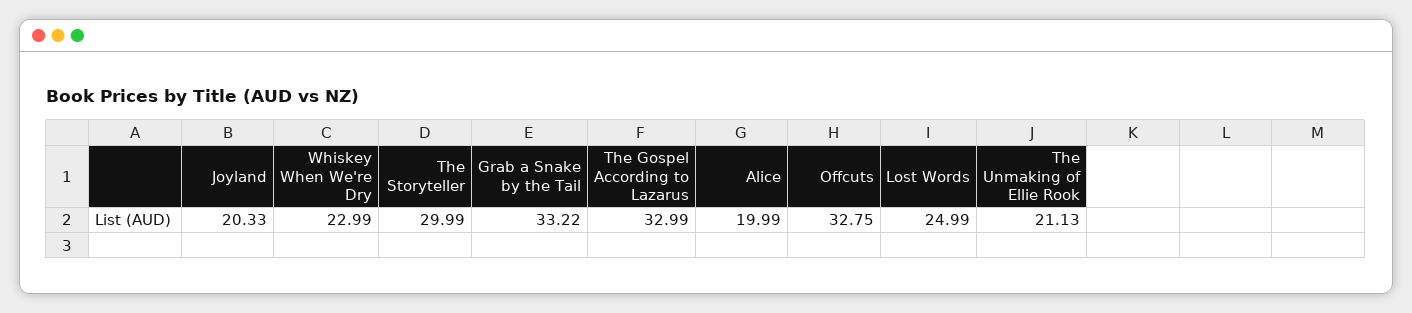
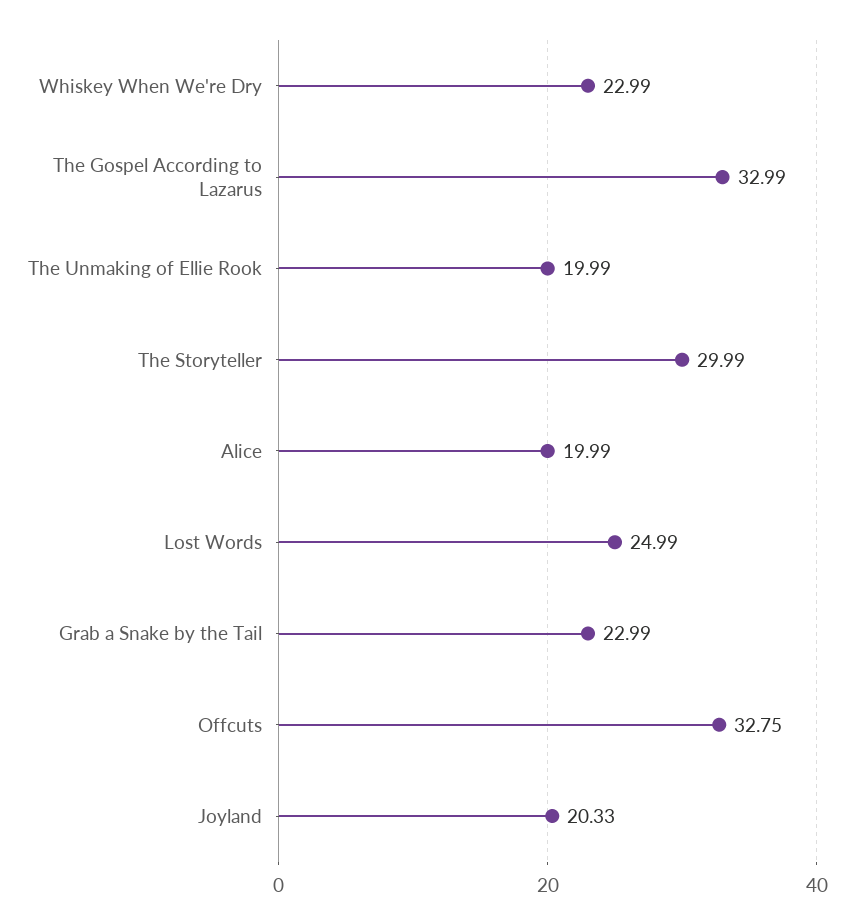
  {
    "Joyland": 20.33,
    "Whiskey When We're Dry": 22.99,
    "The Storyteller": 29.99,
-   "Grab a Snake by the Tail": 33.22,
+   "Grab a Snake by the Tail": 22.99,
    "The Gospel According to Lazarus": 32.99,
    "Alice": 19.99,
    "Offcuts": 32.75,
    "Lost Words": 24.99,
-   "The Unmaking of Ellie Rook": 21.13
+   "The Unmaking of Ellie Rook": 19.99
  }

